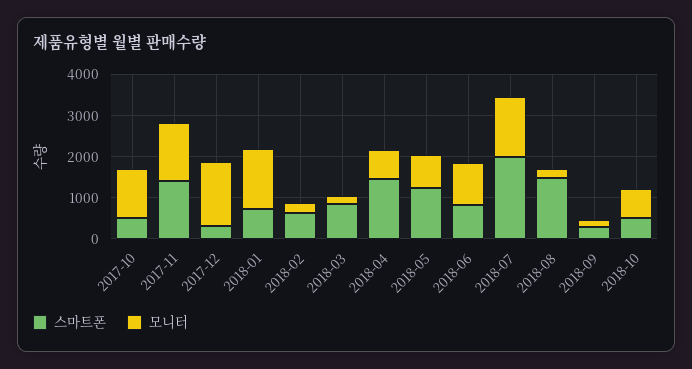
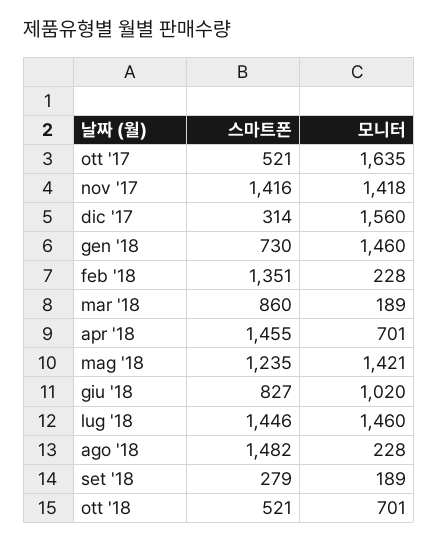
  {
    "스마트폰": {
      "2017-10": 521,
      "2017-11": 1416,
      "2017-12": 314,
      "2018-01": 730,
-     "2018-02": 600,
+     "2018-02": 1351,
      "2018-03": 860,
      "2018-04": 1455,
      "2018-05": 1235,
      "2018-06": 827,
-     "2018-07": 2000,
+     "2018-07": 1446,
      "2018-08": 1482,
      "2018-09": 279,
      "2018-10": 521
    },
    "모니터": {
-     "2017-10": 1200,
+     "2017-10": 1635,
      "2017-11": 1418,
      "2017-12": 1560,
      "2018-01": 1460,
      "2018-02": 228,
      "2018-03": 189,
      "2018-04": 701,
-     "2018-05": 800,
+     "2018-05": 1421,
      "2018-06": 1020,
      "2018-07": 1460,
      "2018-08": 228,
      "2018-09": 189,
      "2018-10": 701
    }
  }

